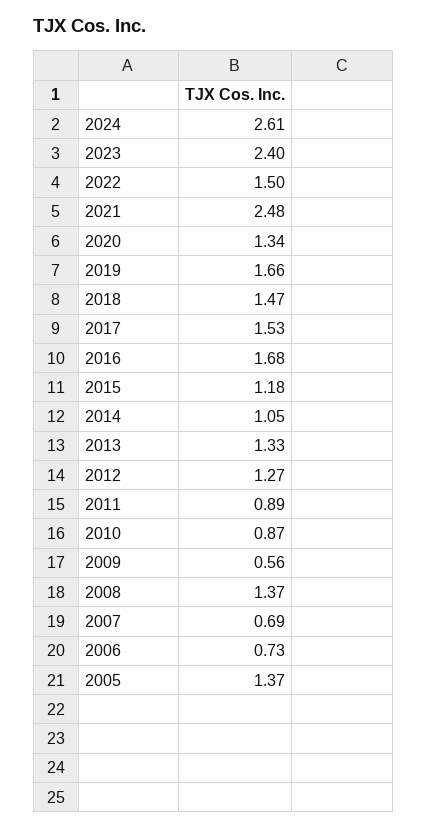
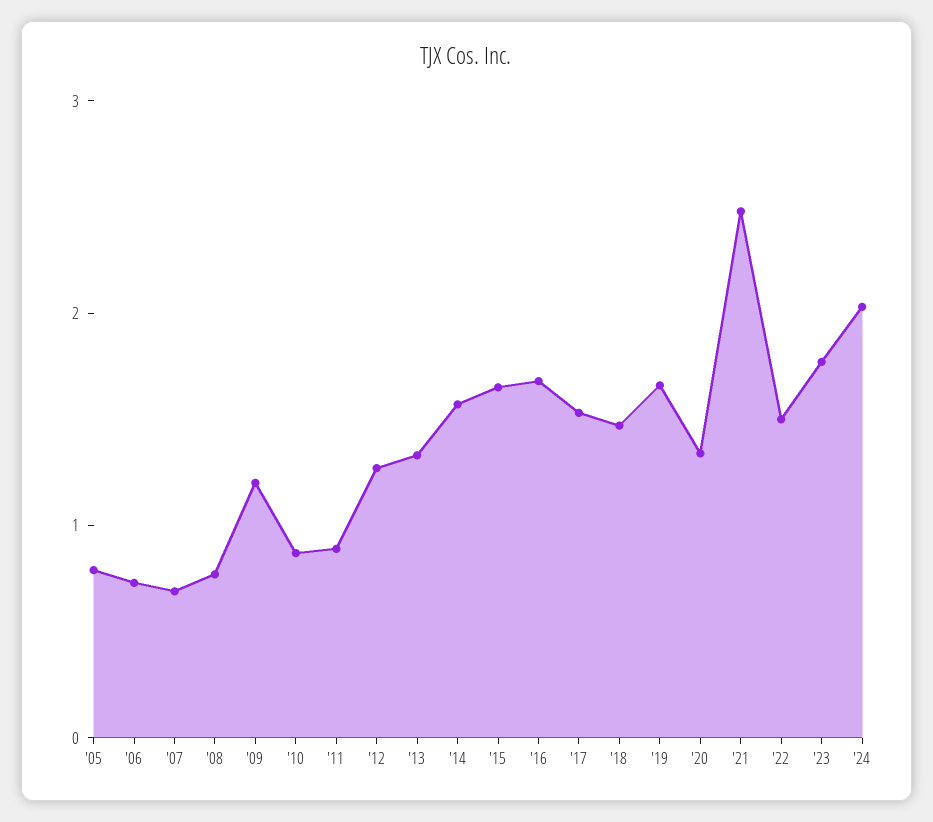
  {
-   "2024": 2.61,
+   "2024": 2,
-   "2023": 2.4,
+   "2023": 1.8,
    "2022": 1.5,
    "2021": 2.48,
    "2020": 1.34,
    "2019": 1.66,
    "2018": 1.47,
    "2017": 1.53,
    "2016": 1.68,
-   "2015": 1.18,
+   "2015": 1.6,
-   "2014": 1.05,
+   "2014": 1.6,
    "2013": 1.33,
    "2012": 1.27,
    "2011": 0.89,
    "2010": 0.87,
-   "2009": 0.56,
+   "2009": 1.2,
-   "2008": 1.37,
+   "2008": 0.8,
    "2007": 0.69,
    "2006": 0.73,
-   "2005": 1.37
+   "2005": 0.8
  }

